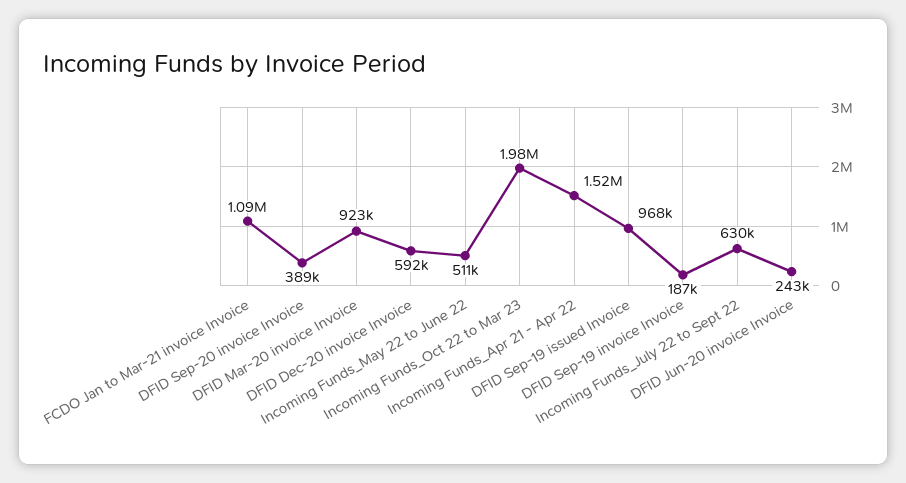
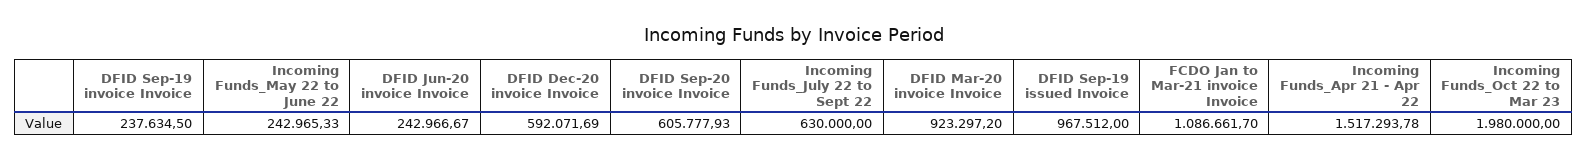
  {
    "FCDO Jan to Mar-21 invoice Invoice": 1086661.7,
-   "DFID Sep-20 invoice Invoice": 389000,
+   "DFID Sep-20 invoice Invoice": 605777.93,
    "DFID Mar-20 invoice Invoice": 923297.2,
    "DFID Dec-20 invoice Invoice": 592071.69,
-   "Incoming Funds_May 22 to June 22": 511000,
+   "Incoming Funds_May 22 to June 22": 242965.33,
    "Incoming Funds_Oct 22 to Mar 23": 1980000,
    "Incoming Funds_Apr 21 - Apr 22": 1517293.78,
    "DFID Sep-19 issued Invoice": 967512,
-   "DFID Sep-19 invoice Invoice": 187000,
+   "DFID Sep-19 invoice Invoice": 237634.5,
    "Incoming Funds_July 22 to Sept 22": 630000,
    "DFID Jun-20 invoice Invoice": 242966.67
  }

